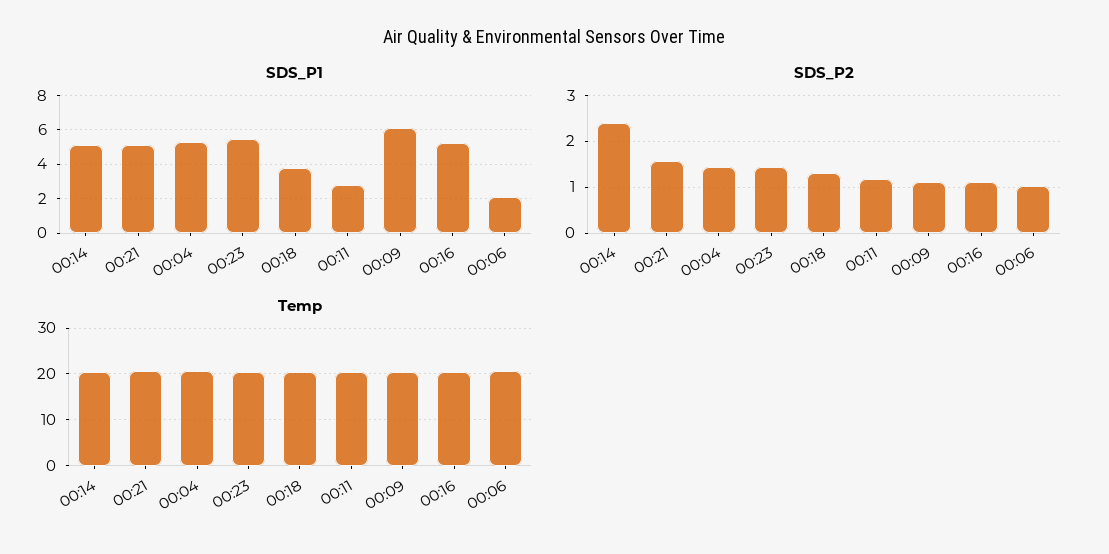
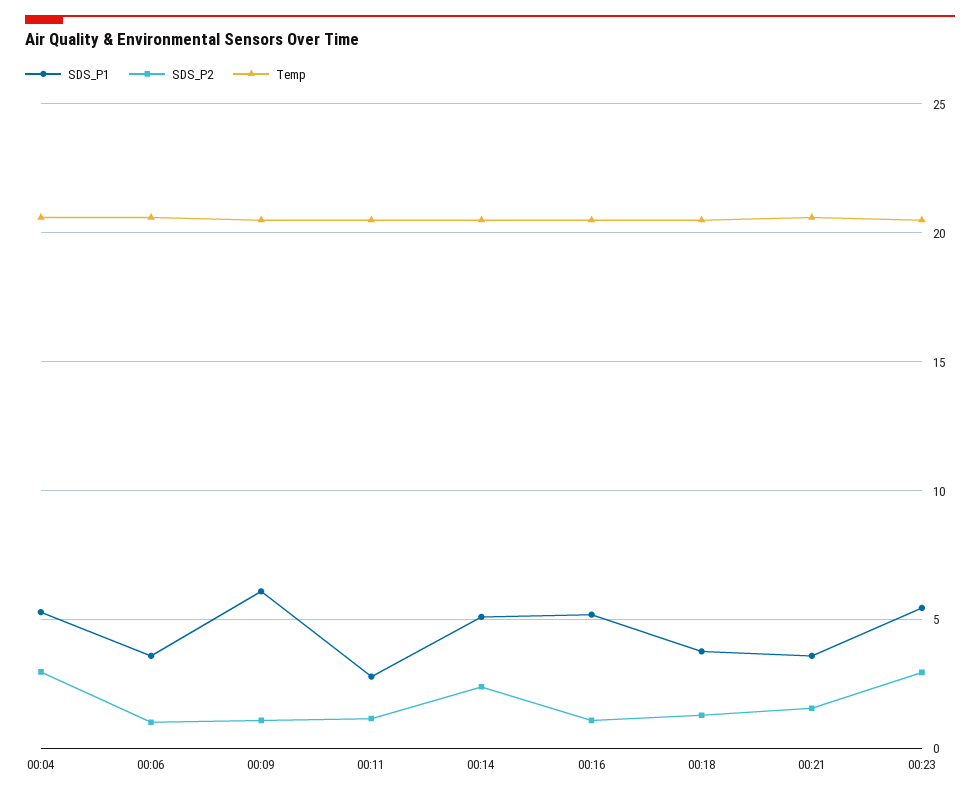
  {
    "SDS_P1": {
      "00:14": 5,
-     "00:21": 5,
+     "00:21": 3.5,
      "00:04": 5.5,
      "00:23": 5.5,
      "00:18": 4,
      "00:11": 3,
      "00:09": 6,
      "00:16": 5,
-     "00:06": 2
+     "00:06": 3.5
    },
    "SDS_P2": {
      "00:14": 2.4,
      "00:21": 1.6,
-     "00:04": 1.4,
+     "00:04": 3,
-     "00:23": 1.4,
+     "00:23": 3,
      "00:18": 1.4,
      "00:11": 1.2,
      "00:09": 1.2,
      "00:16": 1.2,
      "00:06": 1
    },
    "Temp": {
      "00:14": 20.5,
      "00:21": 20.5,
      "00:04": 20.5,
      "00:23": 20.5,
      "00:18": 20.5,
      "00:11": 20.5,
      "00:09": 20.5,
      "00:16": 20.5,
      "00:06": 20.5
    }
  }

